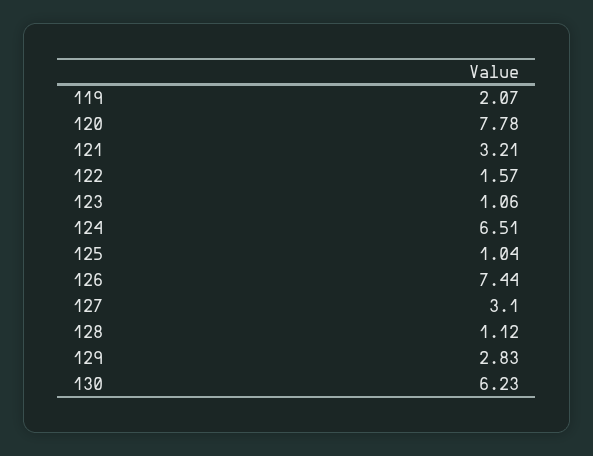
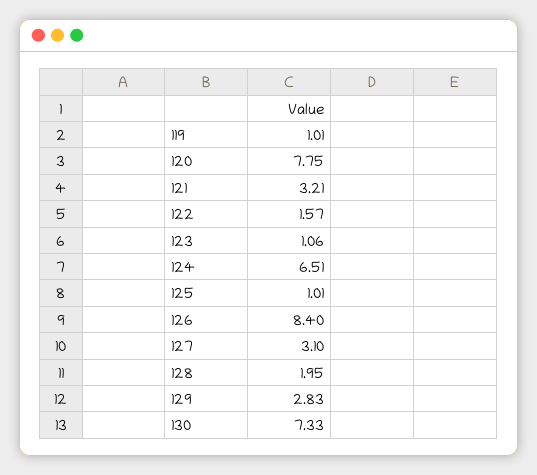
  {
-   "119": 2.07,
+   "119": 1.01,
-   "120": 7.78,
+   "120": 7.75,
    "121": 3.21,
    "122": 1.57,
    "123": 1.06,
    "124": 6.51,
-   "125": 1.04,
+   "125": 1.01,
-   "126": 7.44,
+   "126": 8.4,
    "127": 3.1,
-   "128": 1.12,
+   "128": 1.95,
    "129": 2.83,
-   "130": 6.23
+   "130": 7.33
  }

